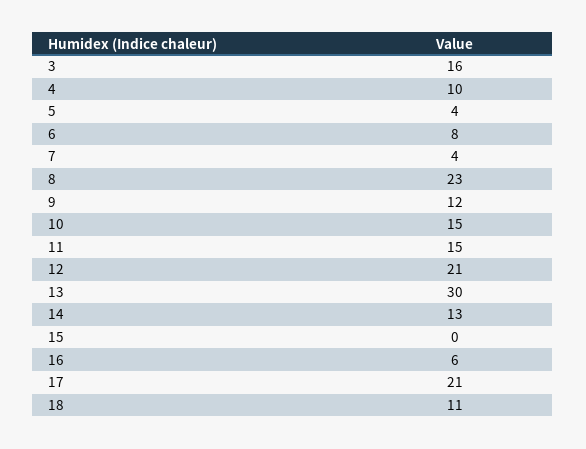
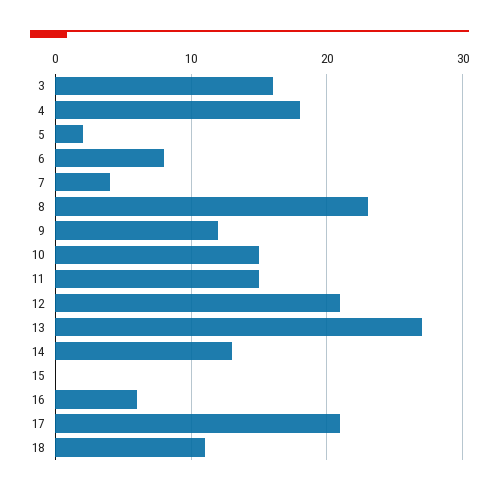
  {
    "3": 16,
-   "4": 10,
+   "4": 18,
-   "5": 4,
+   "5": 2,
    "6": 8,
    "7": 4,
    "8": 23,
    "9": 12,
    "10": 15,
    "11": 15,
    "12": 21,
-   "13": 30,
+   "13": 27,
    "14": 13,
    "15": 0,
    "16": 6,
    "17": 21,
    "18": 11
  }

